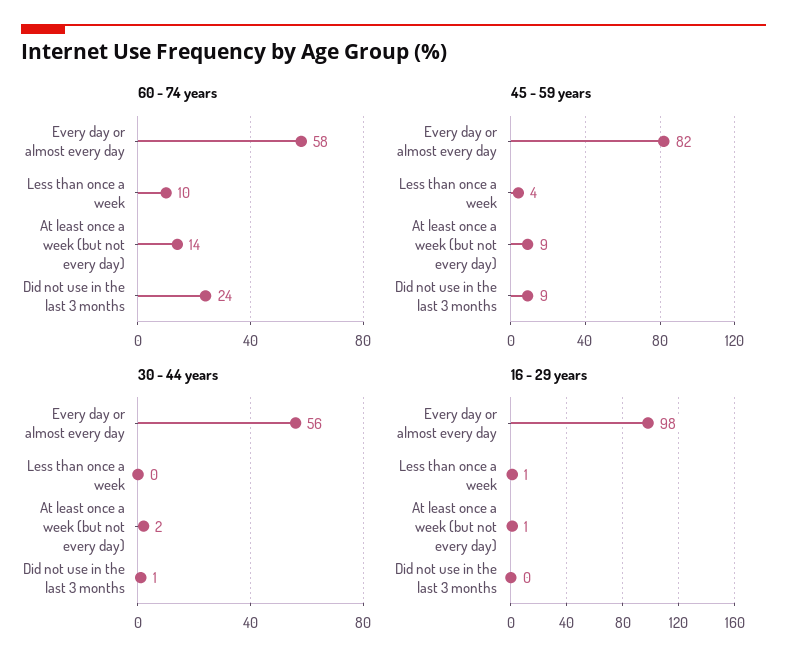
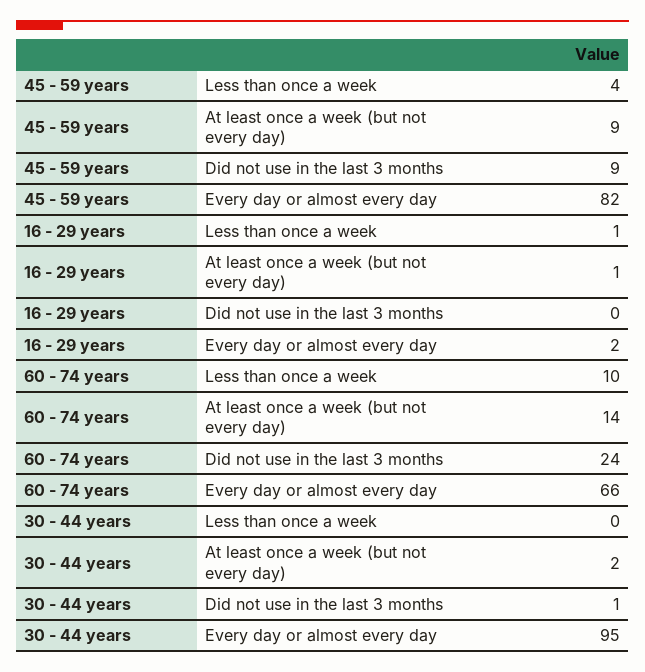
  {
    "60 - 74 years": {
-     "Every day or almost every day": 58,
+     "Every day or almost every day": 66,
      "Less than once a week": 10,
      "At least once a week (but not every day)": 14,
      "Did not use in the last 3 months": 24
    },
    "45 - 59 years": {
      "Every day or almost every day": 82,
      "Less than once a week": 4,
      "At least once a week (but not every day)": 9,
      "Did not use in the last 3 months": 9
    },
    "30 - 44 years": {
-     "Every day or almost every day": 56,
+     "Every day or almost every day": 95,
      "Less than once a week": 0,
      "At least once a week (but not every day)": 2,
      "Did not use in the last 3 months": 1
    },
    "16 - 29 years": {
-     "Every day or almost every day": 98,
+     "Every day or almost every day": 2,
      "Less than once a week": 1,
      "At least once a week (but not every day)": 1,
      "Did not use in the last 3 months": 0
    }
  }

